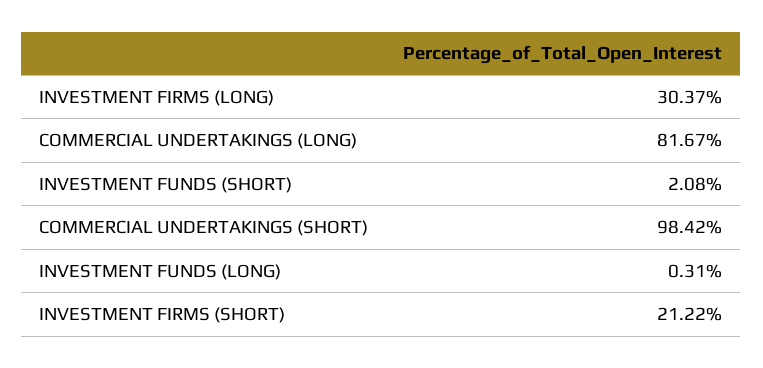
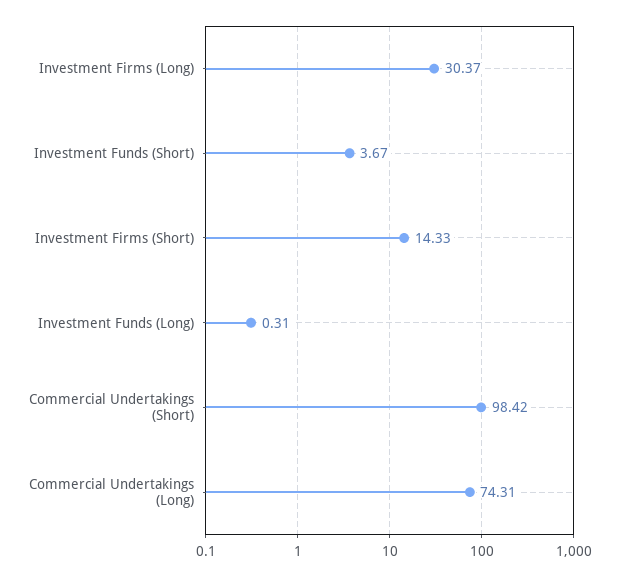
  {
    "INVESTMENT FIRMS (LONG)": 30.37,
-   "COMMERCIAL UNDERTAKINGS (LONG)": 81.67,
+   "COMMERCIAL UNDERTAKINGS (LONG)": 74.31,
-   "INVESTMENT FUNDS (SHORT)": 2.08,
+   "INVESTMENT FUNDS (SHORT)": 3.67,
    "COMMERCIAL UNDERTAKINGS (SHORT)": 98.42,
    "INVESTMENT FUNDS (LONG)": 0.31,
-   "INVESTMENT FIRMS (SHORT)": 21.22
+   "INVESTMENT FIRMS (SHORT)": 14.33
  }

